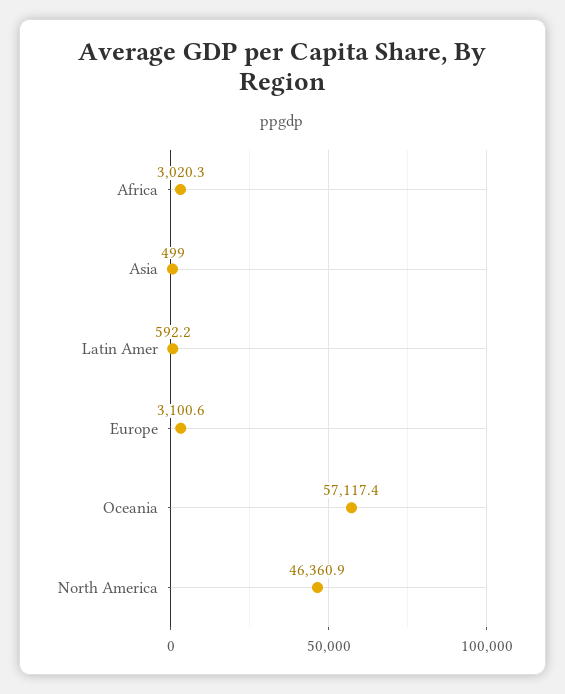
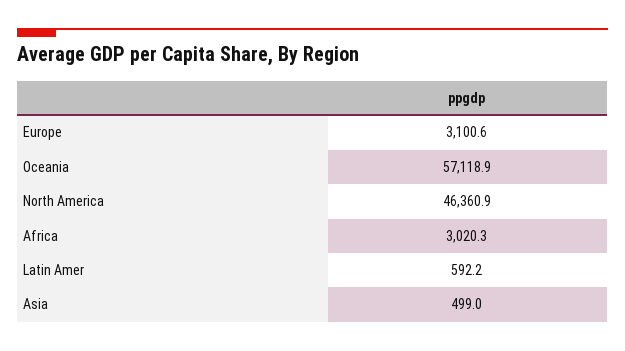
  {
    "Africa": 3020.3,
    "Asia": 499,
    "Latin Amer": 592.2,
    "Europe": 3100.6,
-   "Oceania": 57117.4,
+   "Oceania": 57118.9,
    "North America": 46360.9
  }

